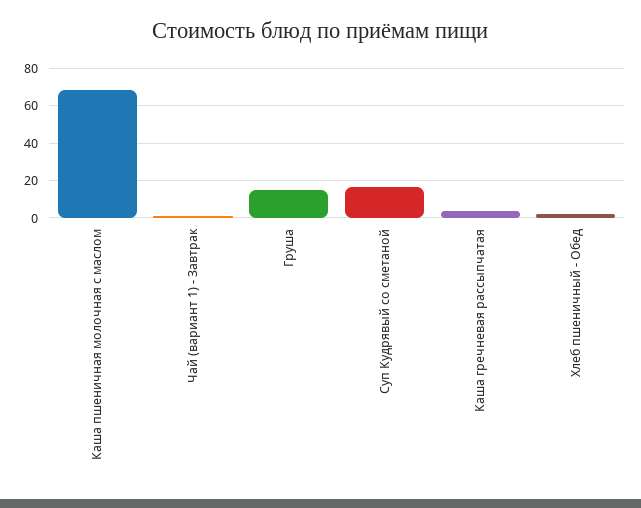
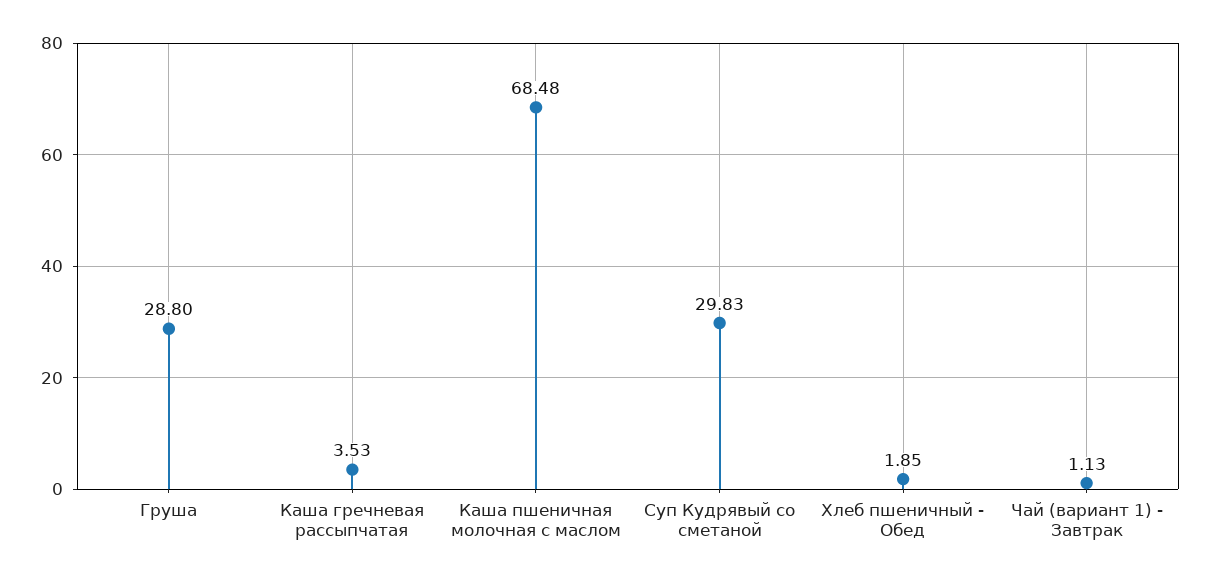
  {
    "Каша пшеничная молочная с маслом": 68.48,
    "Чай (вариант 1) - Завтрак": 1.13,
-   "Груша": 15,
+   "Груша": 28.8,
-   "Суп Кудрявый со сметаной": 15,
+   "Суп Кудрявый со сметаной": 29.83,
    "Каша гречневая рассыпчатая": 3.53,
    "Хлеб пшеничный - Обед": 1.85
  }

